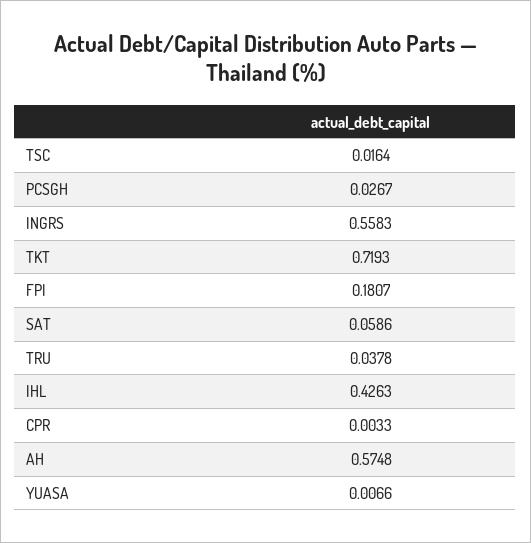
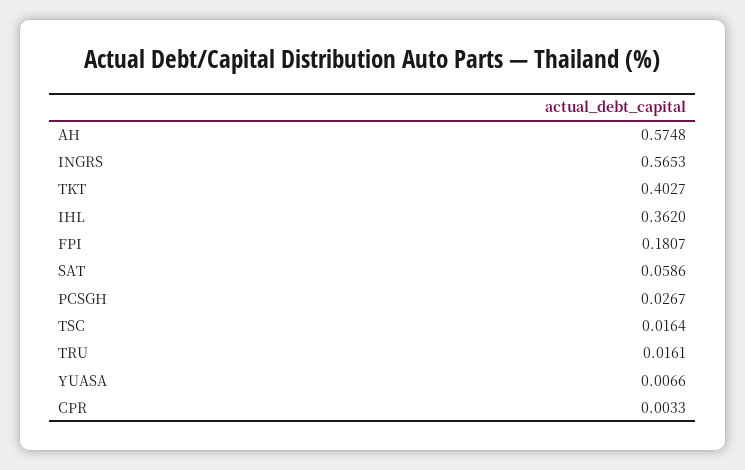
  {
    "TSC": 0.0164,
    "PCSGH": 0.0267,
-   "INGRS": 0.5583,
+   "INGRS": 0.5653,
-   "TKT": 0.7193,
+   "TKT": 0.4027,
    "FPI": 0.1807,
    "SAT": 0.0586,
-   "TRU": 0.0378,
+   "TRU": 0.0161,
-   "IHL": 0.4263,
+   "IHL": 0.362,
    "CPR": 0.0033,
    "AH": 0.5748,
    "YUASA": 0.0066
  }

